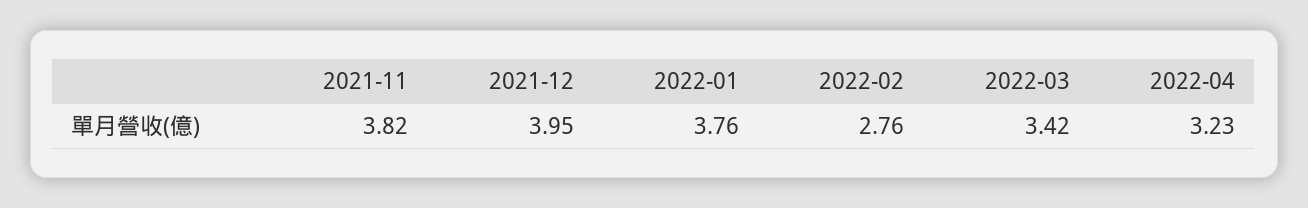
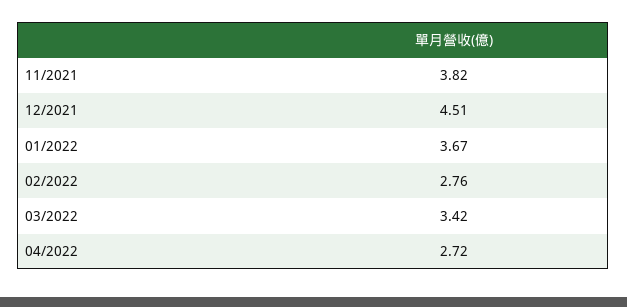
  {
    "2021-11": 3.82,
-   "2021-12": 3.95,
+   "2021-12": 4.51,
-   "2022-01": 3.76,
+   "2022-01": 3.67,
    "2022-02": 2.76,
    "2022-03": 3.42,
-   "2022-04": 3.23
+   "2022-04": 2.72
  }

